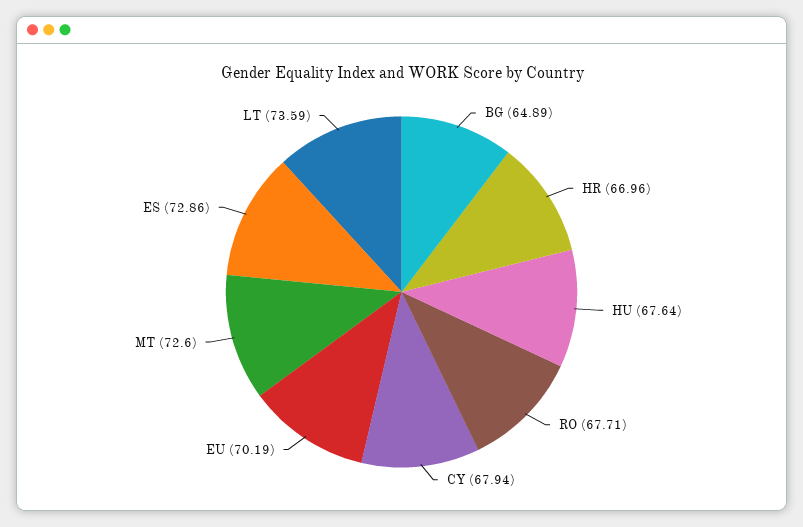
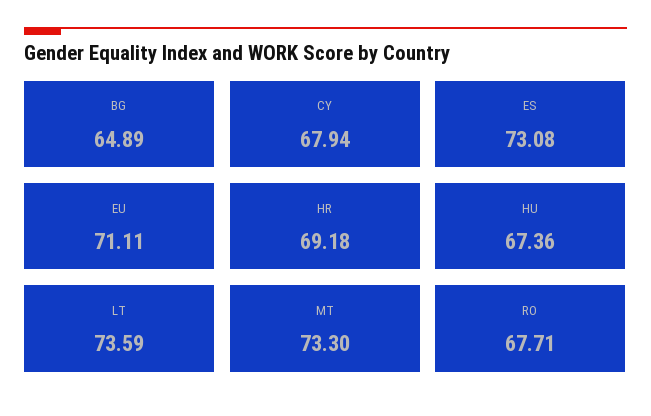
  {
    "BG": 64.89,
-   "HR": 66.96,
+   "HR": 69.18,
-   "HU": 67.64,
+   "HU": 67.36,
    "RO": 67.71,
    "CY": 67.94,
-   "EU": 70.19,
+   "EU": 71.11,
-   "MT": 72.6,
+   "MT": 73.3,
-   "ES": 72.86,
+   "ES": 73.08,
    "LT": 73.59
  }

